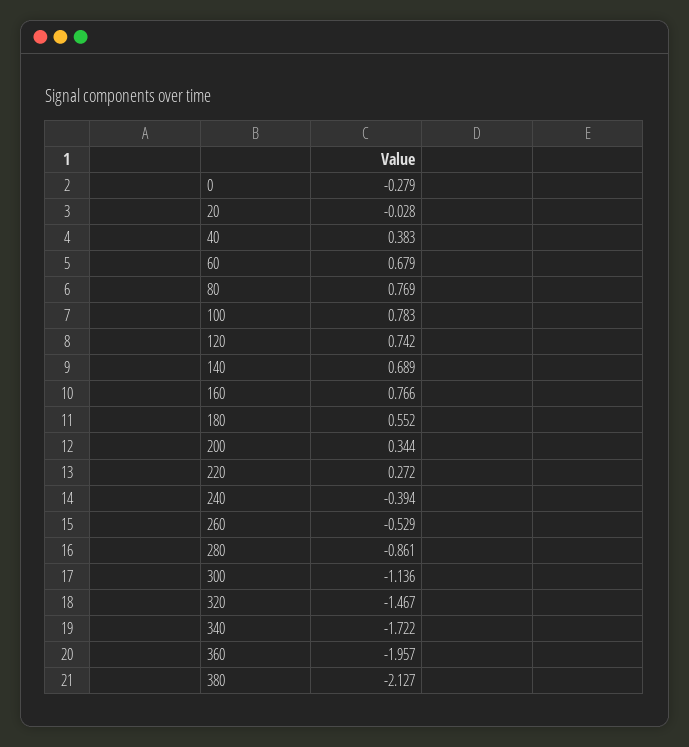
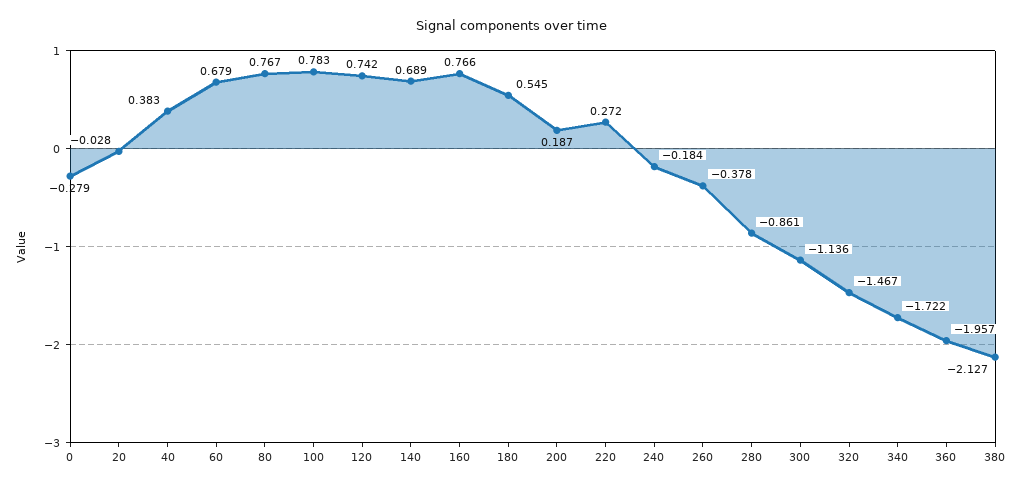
  {
    "0": -0.279,
    "20": -0.028,
    "40": 0.383,
    "60": 0.679,
-   "80": 0.769,
+   "80": 0.767,
    "100": 0.783,
    "120": 0.742,
    "140": 0.689,
    "160": 0.766,
-   "180": 0.552,
+   "180": 0.545,
-   "200": 0.344,
+   "200": 0.187,
    "220": 0.272,
-   "240": -0.394,
+   "240": -0.184,
-   "260": -0.529,
+   "260": -0.378,
    "280": -0.861,
    "300": -1.136,
    "320": -1.467,
    "340": -1.722,
    "360": -1.957,
    "380": -2.127
  }

